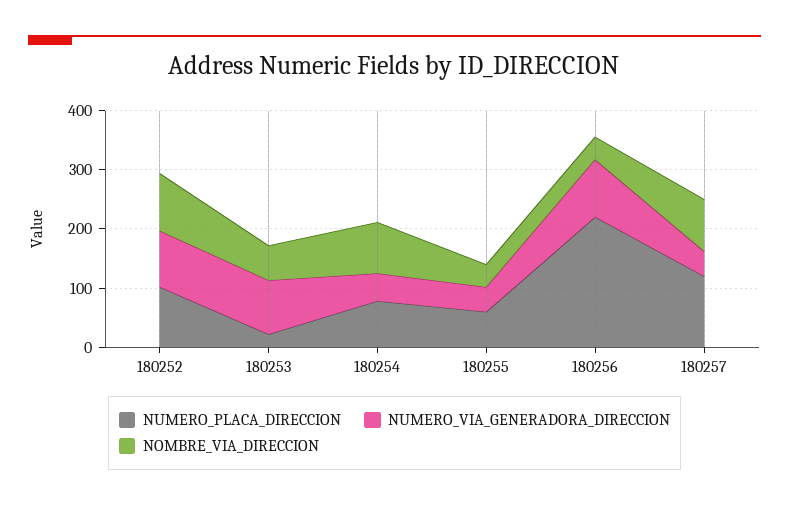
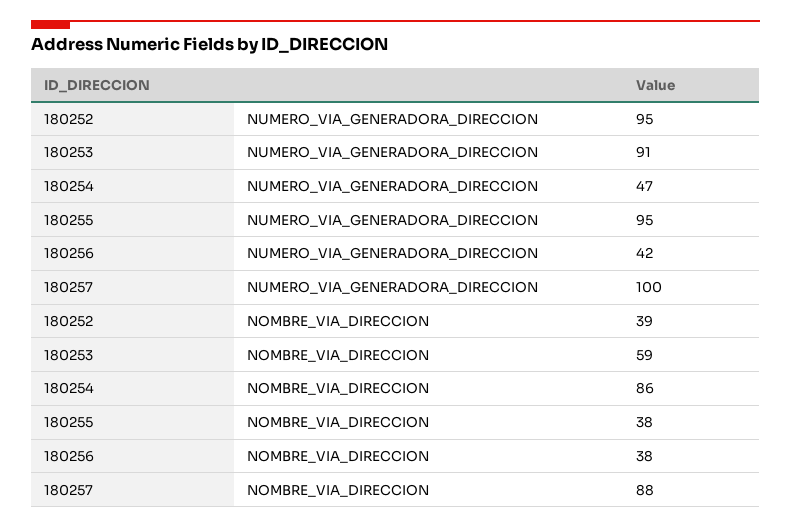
  {
-   "NUMERO_PLACA_DIRECCION": {
-     "180252": 100,
-     "180253": 20,
-     "180254": 80,
-     "180255": 60,
-     "180256": 220,
-     "180257": 120
-   },
    "NUMERO_VIA_GENERADORA_DIRECCION": {
      "180252": 95,
      "180253": 91,
      "180254": 47,
-     "180255": 40,
+     "180255": 95,
-     "180256": 100,
+     "180256": 42,
-     "180257": 40
+     "180257": 100
    },
    "NOMBRE_VIA_DIRECCION": {
-     "180252": 100,
+     "180252": 39,
      "180253": 59,
      "180254": 86,
      "180255": 38,
      "180256": 38,
      "180257": 88
    }
  }

